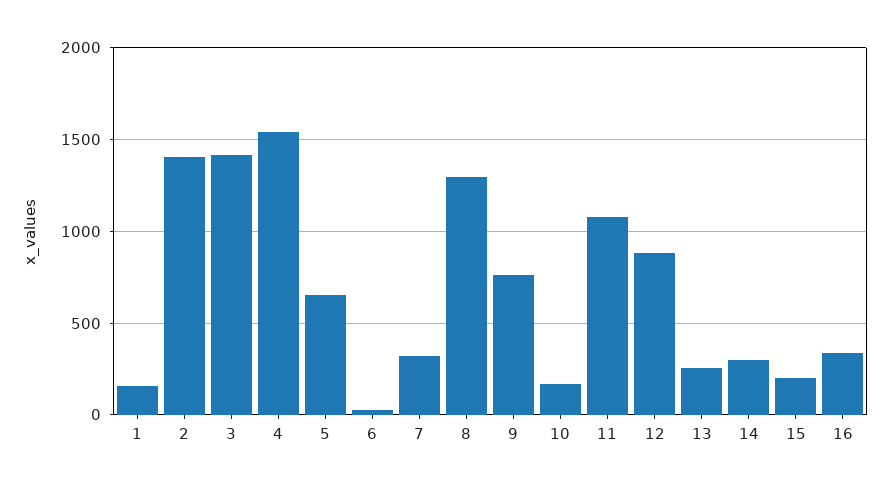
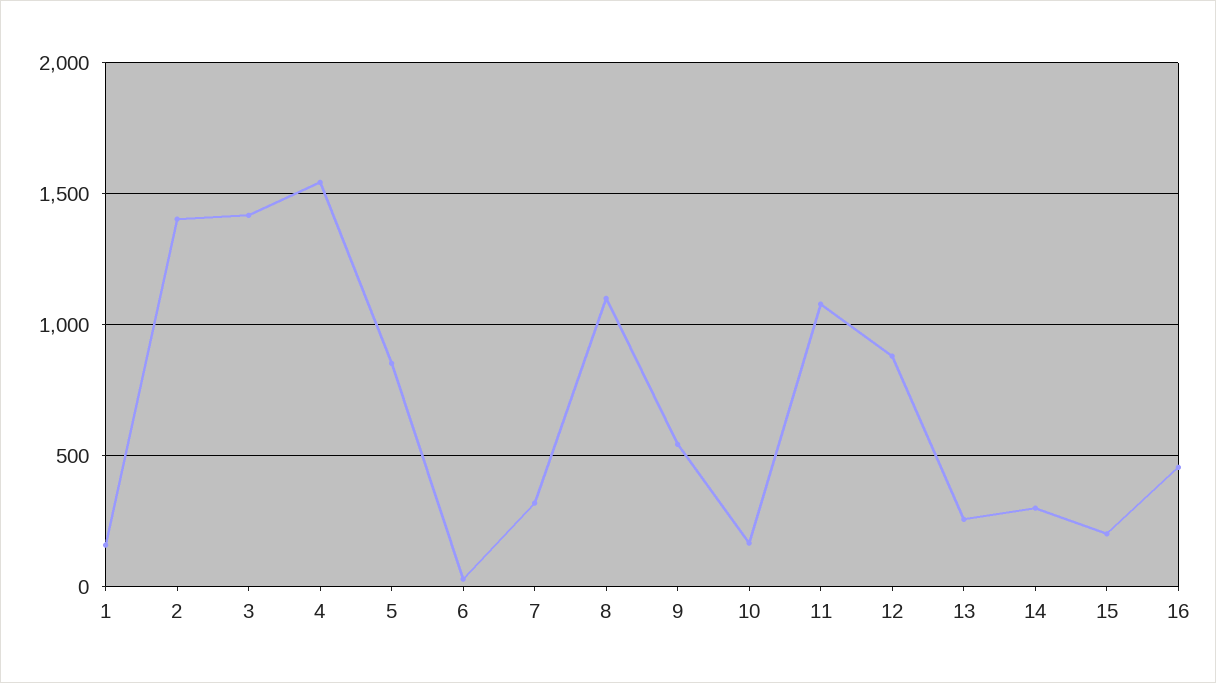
  {
    "1": 150,
    "2": 1400,
    "3": 1400,
    "4": 1550,
-   "5": 650,
+   "5": 850,
    "6": 50,
    "7": 300,
-   "8": 1300,
+   "8": 1100,
-   "9": 750,
+   "9": 550,
    "10": 150,
    "11": 1100,
    "12": 900,
    "13": 250,
    "14": 300,
    "15": 200,
-   "16": 350
+   "16": 450
  }

